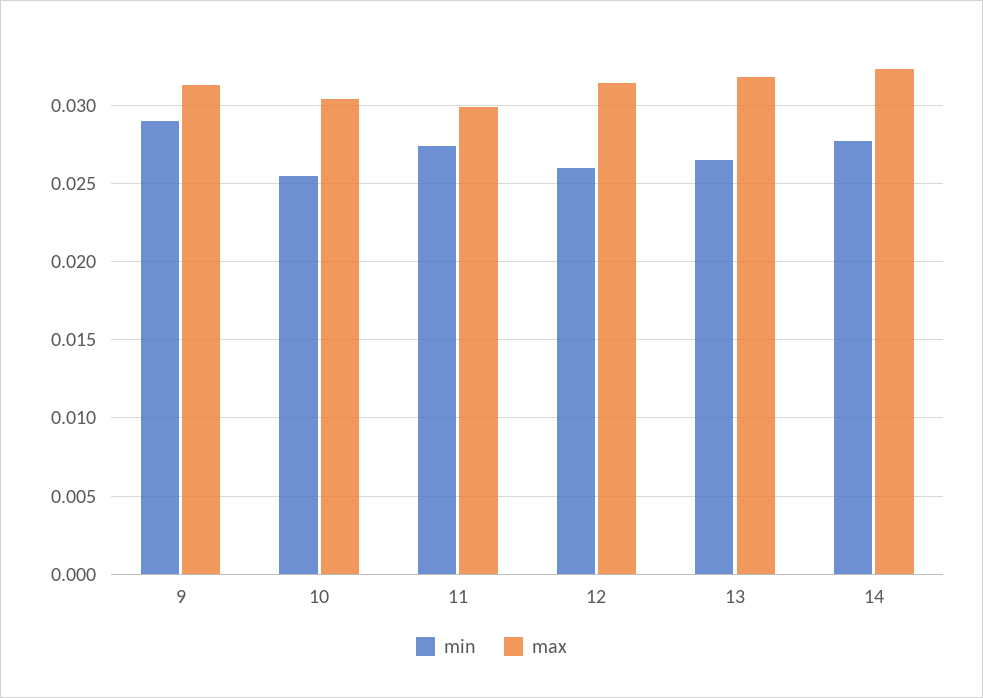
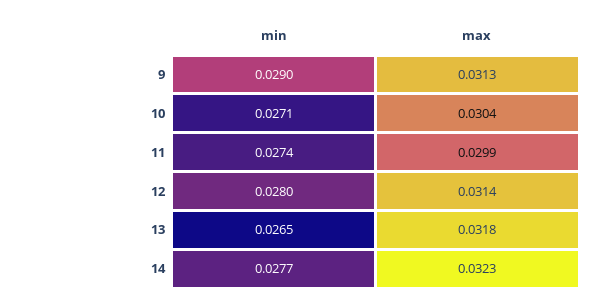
  {
    "min": {
      "9": 0.029,
-     "10": 0.0255,
+     "10": 0.0271,
      "11": 0.0274,
-     "12": 0.026,
+     "12": 0.028,
      "13": 0.0265,
      "14": 0.0277
    },
    "max": {
      "9": 0.0313,
      "10": 0.0304,
      "11": 0.0299,
      "12": 0.0314,
      "13": 0.0318,
      "14": 0.0323
    }
  }

